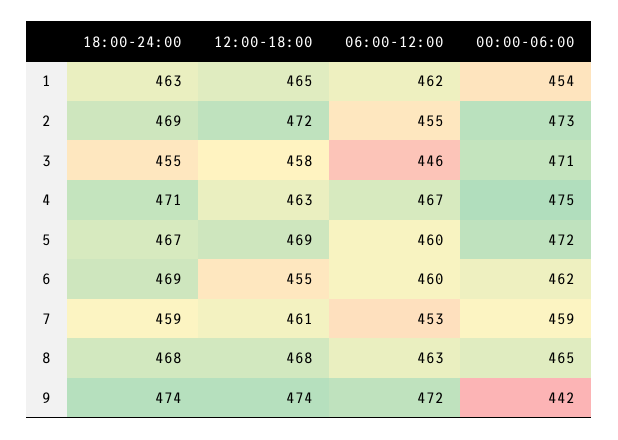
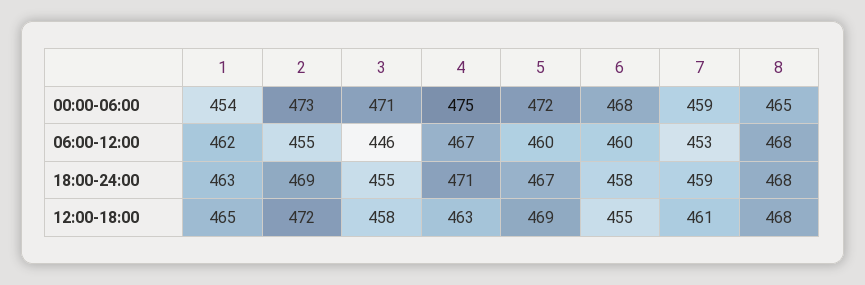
  {
    "18:00-24:00": {
      "1": 463,
      "2": 469,
      "3": 455,
      "4": 471,
      "5": 467,
-     "6": 469,
+     "6": 458,
      "7": 459,
-     "8": 468,
+     "8": 468
-     "9": 474
    },
    "12:00-18:00": {
      "1": 465,
      "2": 472,
      "3": 458,
      "4": 463,
      "5": 469,
      "6": 455,
      "7": 461,
-     "8": 468,
+     "8": 468
-     "9": 474
    },
    "06:00-12:00": {
      "1": 462,
      "2": 455,
      "3": 446,
      "4": 467,
      "5": 460,
      "6": 460,
      "7": 453,
-     "8": 463,
+     "8": 468
-     "9": 472
    },
    "00:00-06:00": {
      "1": 454,
      "2": 473,
      "3": 471,
      "4": 475,
      "5": 472,
-     "6": 462,
+     "6": 468,
      "7": 459,
-     "8": 465,
+     "8": 465
-     "9": 442
    }
  }

